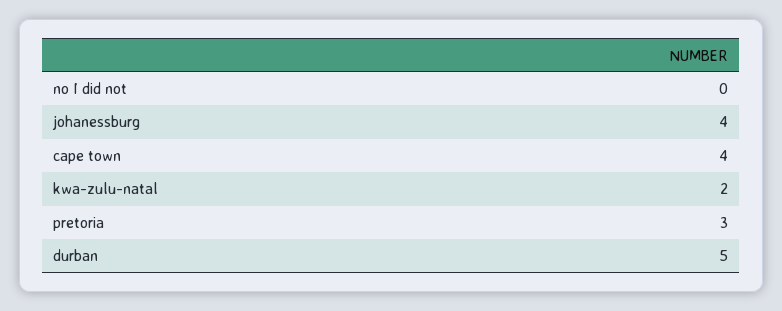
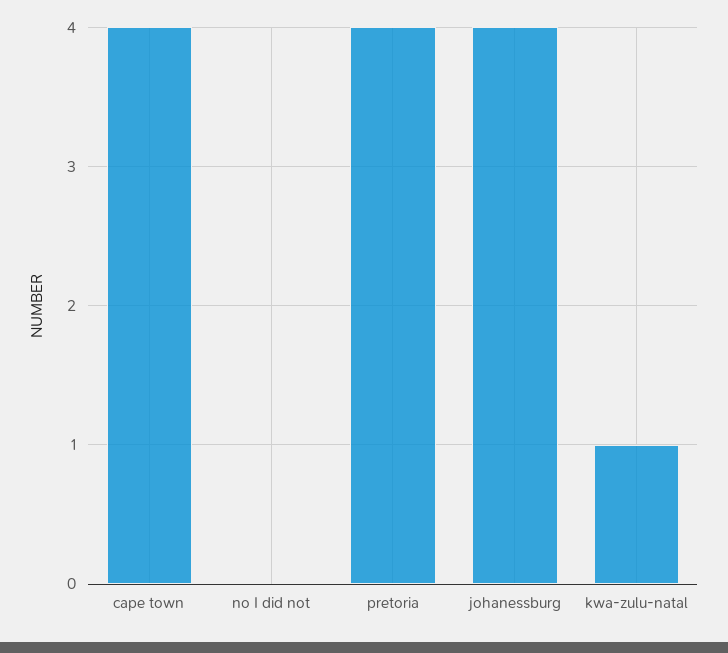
  {
    "no I did not": 0,
    "johanessburg": 4,
    "cape town": 4,
-   "kwa-zulu-natal": 2,
+   "kwa-zulu-natal": 1,
-   "pretoria": 3,
+   "pretoria": 4
-   "durban": 5
  }

